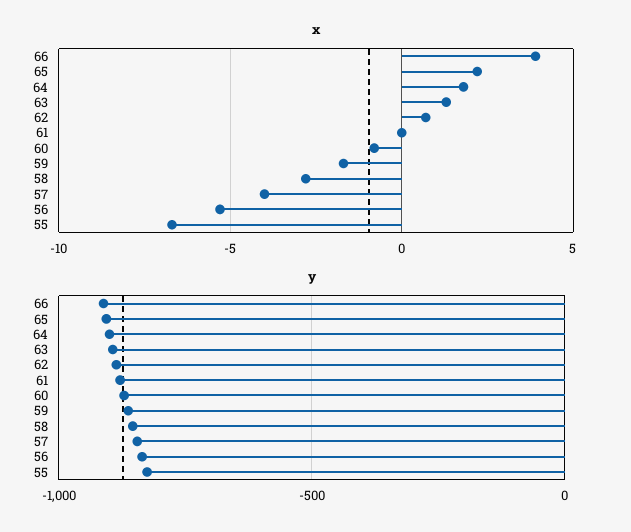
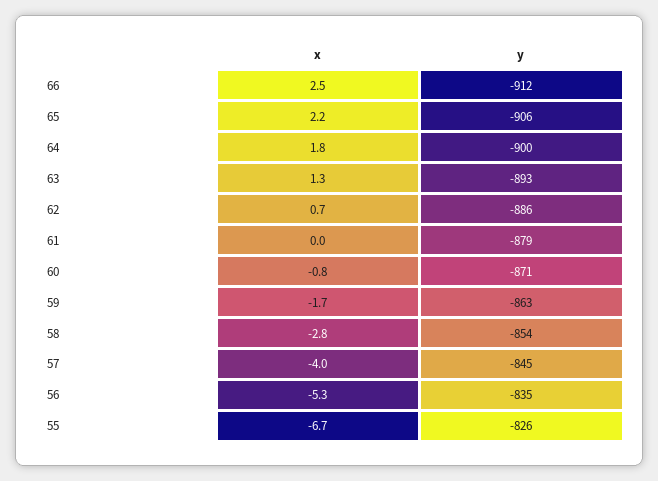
  {
    "x": {
-     "66": 4,
+     "66": 2.5,
      "65": 2.2,
      "64": 1.8,
      "63": 1.3,
      "62": 0.7,
      "61": 0,
      "60": -0.8,
      "59": -1.7,
      "58": -2.8,
      "57": -4,
      "56": -5.3,
      "55": -6.7
    },
    "y": {
      "66": -912,
      "65": -906,
      "64": -900,
      "63": -893,
      "62": -886,
      "61": -879,
      "60": -871,
      "59": -863,
      "58": -854,
      "57": -845,
      "56": -835,
      "55": -826
    }
  }

